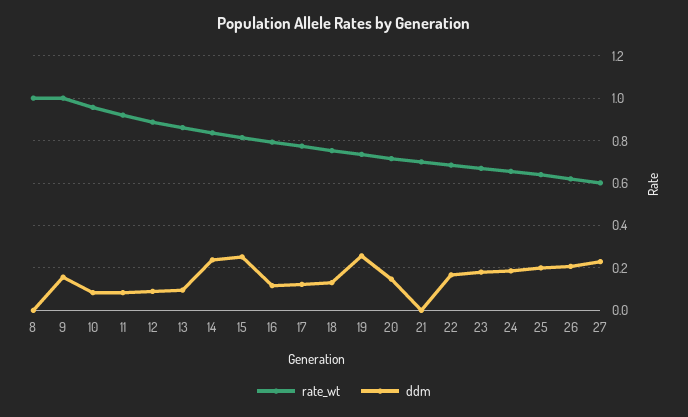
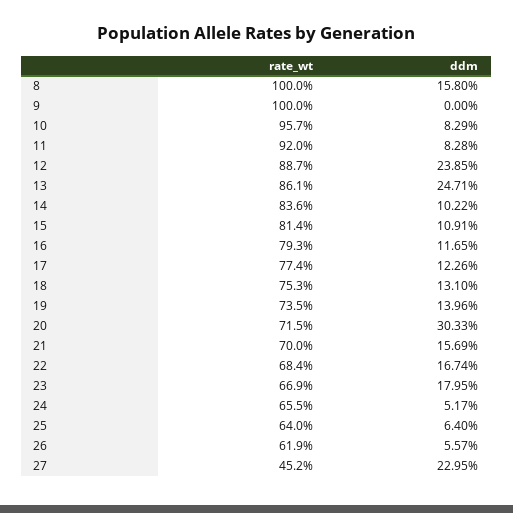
  {
    "rate_wt": {
      "8": 1,
      "9": 1,
      "10": 0.957,
      "11": 0.92,
      "12": 0.887,
      "13": 0.861,
      "14": 0.836,
      "15": 0.814,
      "16": 0.793,
      "17": 0.774,
      "18": 0.753,
      "19": 0.735,
      "20": 0.715,
      "21": 0.7,
      "22": 0.684,
      "23": 0.669,
      "24": 0.655,
      "25": 0.64,
      "26": 0.619,
-     "27": 0.6
+     "27": 0.452
    },
    "ddm": {
-     "8": 0,
+     "8": 0.158,
-     "9": 0.15,
+     "9": 0,
      "10": 0.0829,
      "11": 0.0828,
-     "12": 0.1,
+     "12": 0.2385,
-     "13": 0.1,
+     "13": 0.2471,
-     "14": 0.25,
+     "14": 0.1022,
-     "15": 0.25,
+     "15": 0.1091,
      "16": 0.1165,
      "17": 0.1226,
      "18": 0.131,
-     "19": 0.25,
+     "19": 0.1396,
-     "20": 0.15,
+     "20": 0.3033,
-     "21": 0,
+     "21": 0.1569,
      "22": 0.1674,
      "23": 0.1795,
-     "24": 0.2,
+     "24": 0.0517,
-     "25": 0.2,
+     "25": 0.064,
-     "26": 0.2,
+     "26": 0.0557,
      "27": 0.2295
    }
  }

